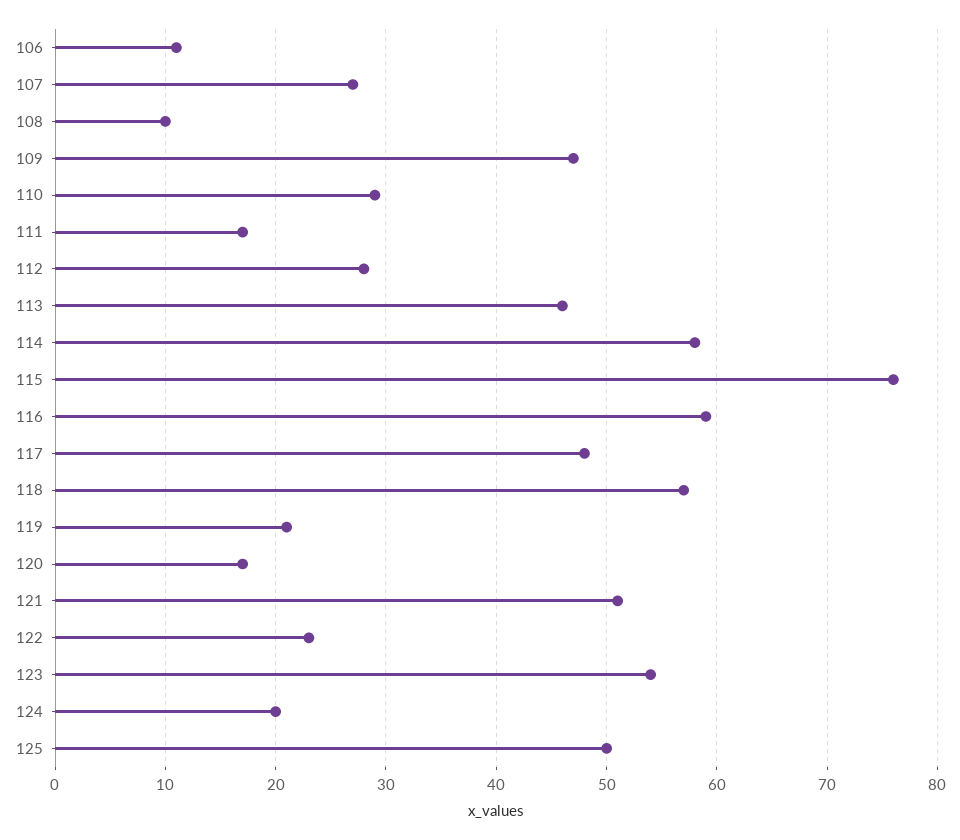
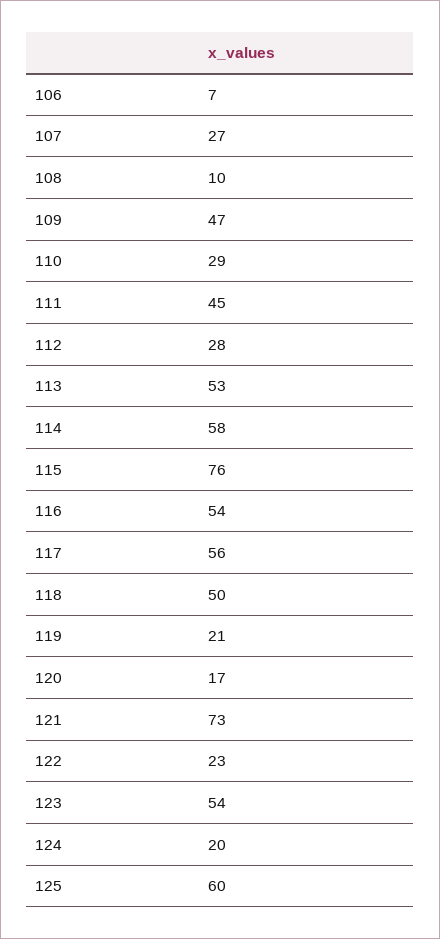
  {
-   "106": 11,
+   "106": 7,
    "107": 27,
    "108": 10,
    "109": 47,
    "110": 29,
-   "111": 17,
+   "111": 45,
    "112": 28,
-   "113": 46,
+   "113": 53,
    "114": 58,
    "115": 76,
-   "116": 59,
+   "116": 54,
-   "117": 48,
+   "117": 56,
-   "118": 57,
+   "118": 50,
    "119": 21,
    "120": 17,
-   "121": 51,
+   "121": 73,
    "122": 23,
    "123": 54,
    "124": 20,
-   "125": 50
+   "125": 60
  }

